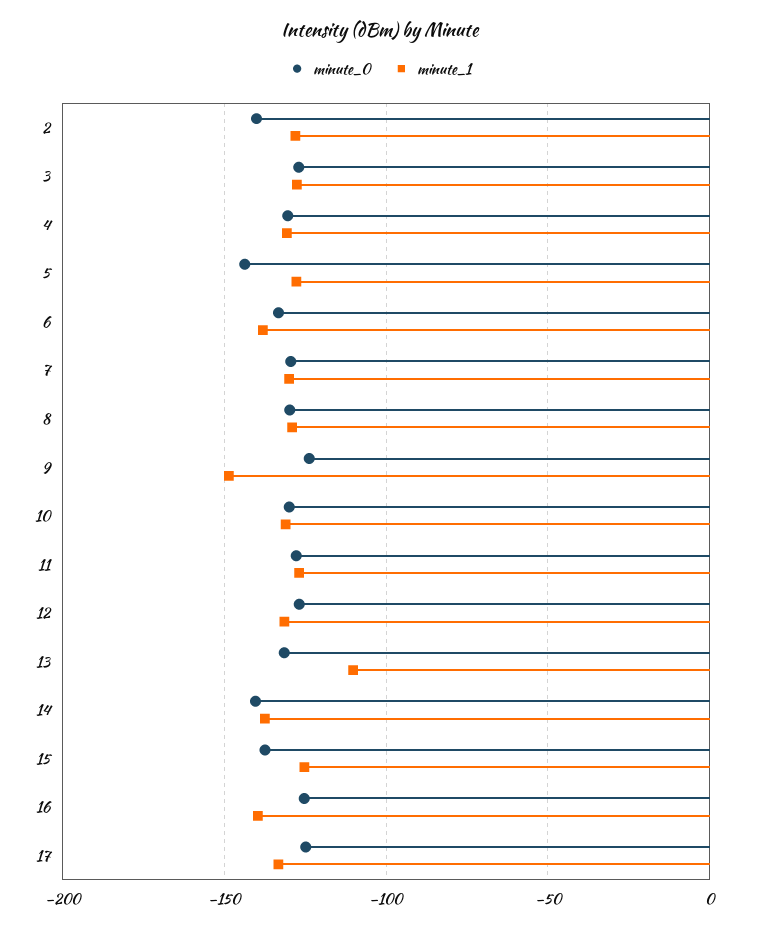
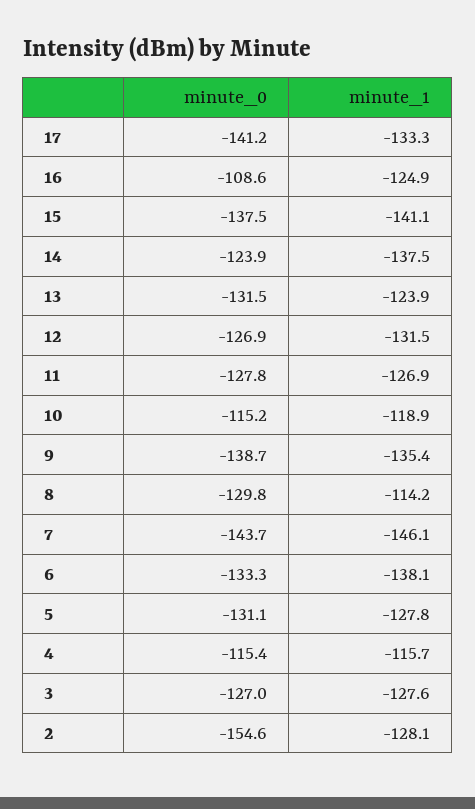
  {
    "minute_0": {
-     "2": -140,
+     "2": -154.6,
      "3": -127,
-     "4": -130,
+     "4": -115.4,
-     "5": -145,
+     "5": -131.1,
      "6": -133.3,
-     "7": -130,
+     "7": -143.7,
      "8": -129.8,
-     "9": -125,
+     "9": -138.7,
-     "10": -130,
+     "10": -115.2,
      "11": -127.8,
      "12": -126.9,
      "13": -131.5,
-     "14": -140,
+     "14": -123.9,
      "15": -137.5,
-     "16": -125,
+     "16": -108.6,
-     "17": -125
+     "17": -141.2
    },
    "minute_1": {
      "2": -128.1,
      "3": -127.6,
-     "4": -130,
+     "4": -115.7,
      "5": -127.8,
      "6": -138.1,
-     "7": -130,
+     "7": -146.1,
-     "8": -130,
+     "8": -114.2,
-     "9": -150,
+     "9": -135.4,
-     "10": -130,
+     "10": -118.9,
      "11": -126.9,
      "12": -131.5,
-     "13": -110,
+     "13": -123.9,
      "14": -137.5,
-     "15": -125,
+     "15": -141.1,
-     "16": -140,
+     "16": -124.9,
      "17": -133.3
    }
  }

